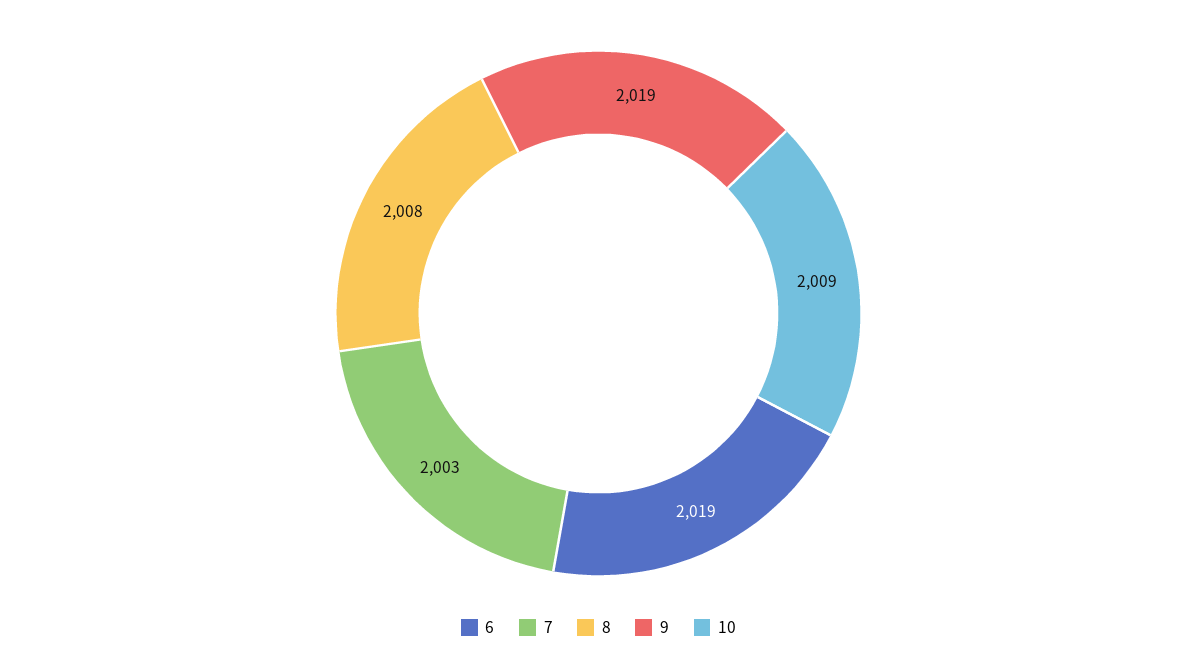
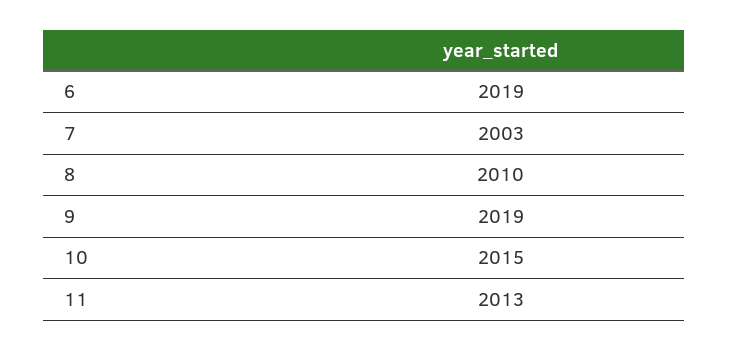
  {
    "6": 2019,
    "7": 2003,
-   "8": 2008,
+   "8": 2010,
    "9": 2019,
-   "10": 2009
+   "10": 2015,
+   "11": 2013
  }

